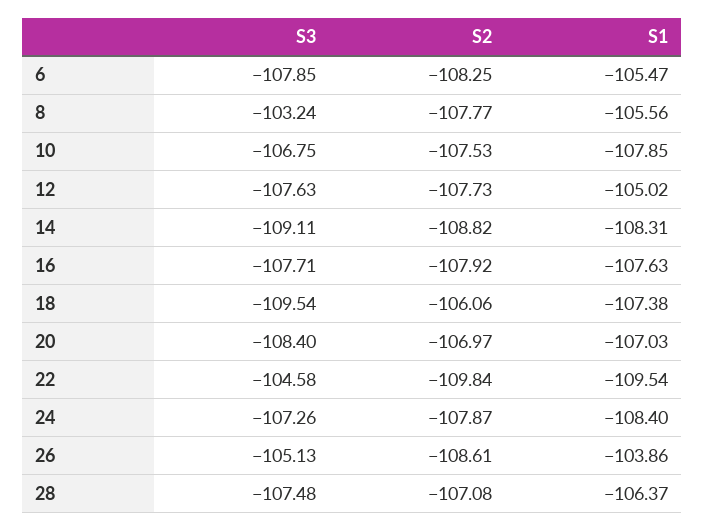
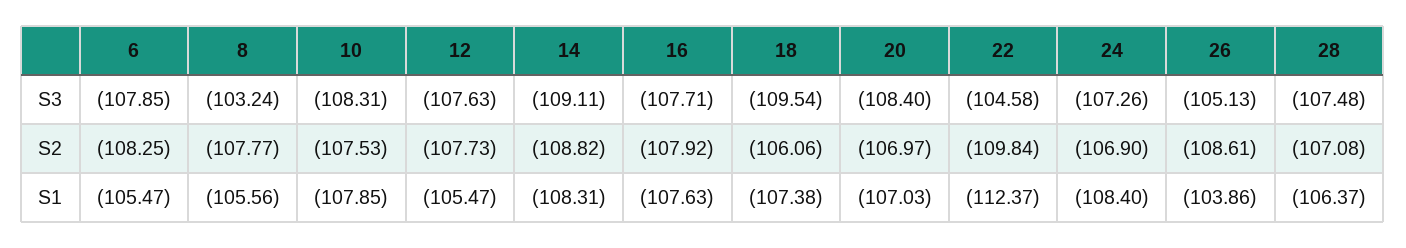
  {
    "S3": {
      "6": -107.85,
      "8": -103.24,
-     "10": -106.75,
+     "10": -108.31,
      "12": -107.63,
      "14": -109.11,
      "16": -107.71,
      "18": -109.54,
      "20": -108.4,
      "22": -104.58,
      "24": -107.26,
      "26": -105.13,
      "28": -107.48
    },
    "S2": {
      "6": -108.25,
      "8": -107.77,
      "10": -107.53,
      "12": -107.73,
      "14": -108.82,
      "16": -107.92,
      "18": -106.06,
      "20": -106.97,
      "22": -109.84,
-     "24": -107.87,
+     "24": -106.9,
      "26": -108.61,
      "28": -107.08
    },
    "S1": {
      "6": -105.47,
      "8": -105.56,
      "10": -107.85,
-     "12": -105.02,
+     "12": -105.47,
      "14": -108.31,
      "16": -107.63,
      "18": -107.38,
      "20": -107.03,
-     "22": -109.54,
+     "22": -112.37,
      "24": -108.4,
      "26": -103.86,
      "28": -106.37
    }
  }

